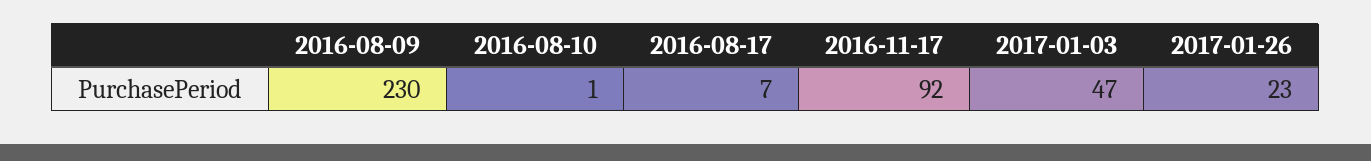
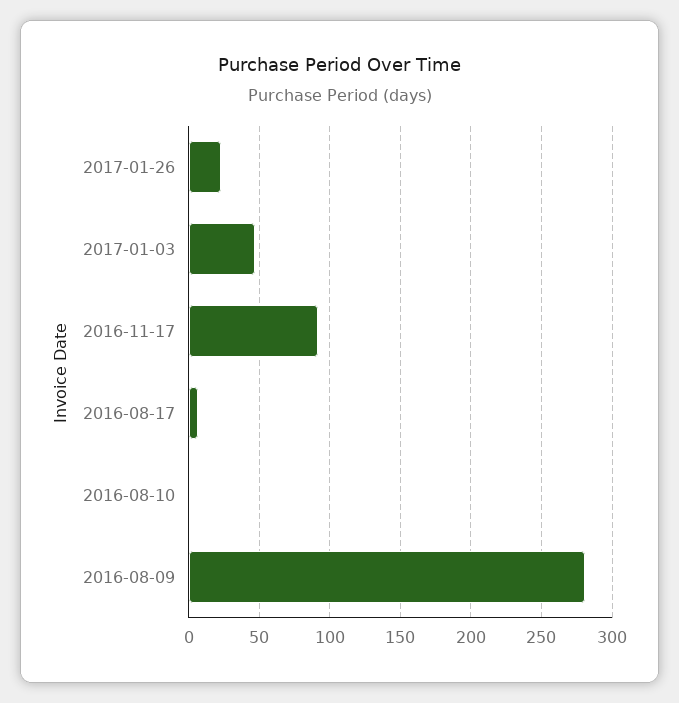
  {
-   "2016-08-09": 230,
+   "2016-08-09": 280,
    "2016-08-10": 1,
    "2016-08-17": 7,
    "2016-11-17": 92,
    "2017-01-03": 47,
    "2017-01-26": 23
  }

